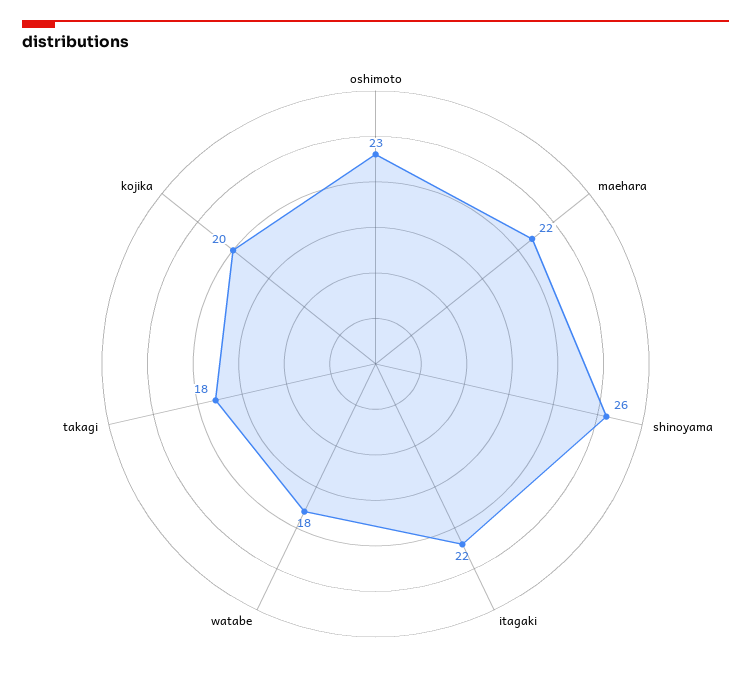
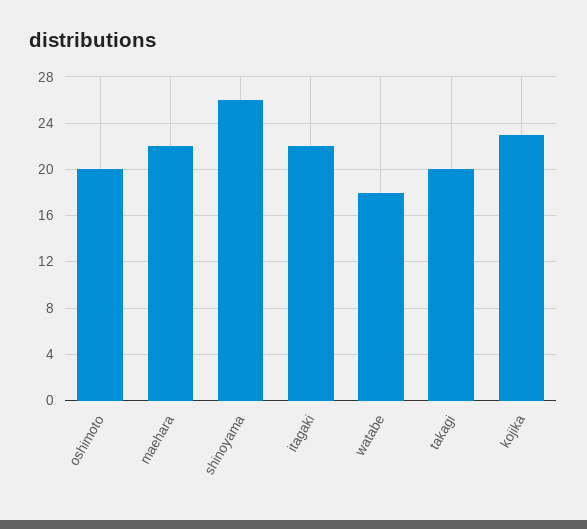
  {
-   "oshimoto": 23,
+   "oshimoto": 20,
    "maehara": 22,
    "shinoyama": 26,
    "itagaki": 22,
    "watabe": 18,
-   "takagi": 18,
+   "takagi": 20,
-   "kojika": 20
+   "kojika": 23
  }

